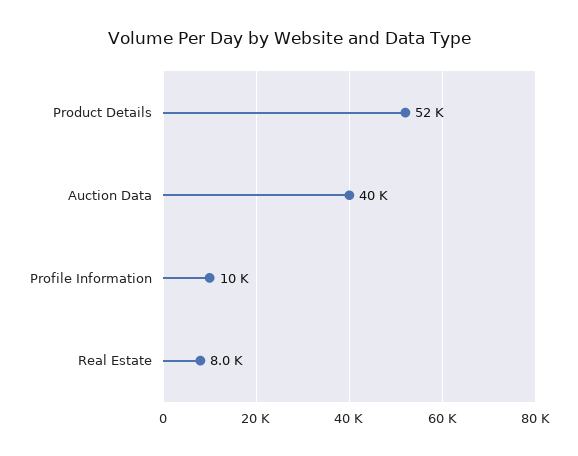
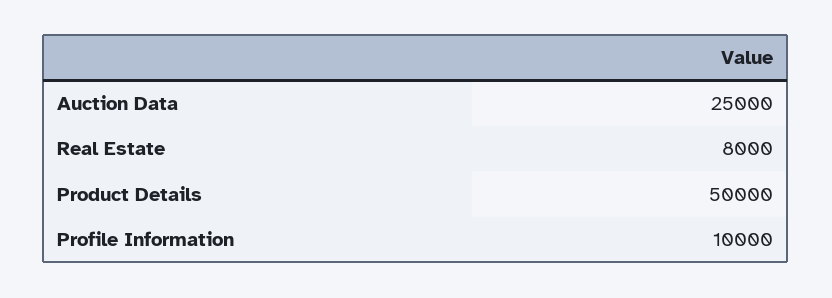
  {
-   "Product Details": 52000,
+   "Product Details": 50000,
-   "Auction Data": 40000,
+   "Auction Data": 25000,
    "Profile Information": 10000,
    "Real Estate": 8000
  }

